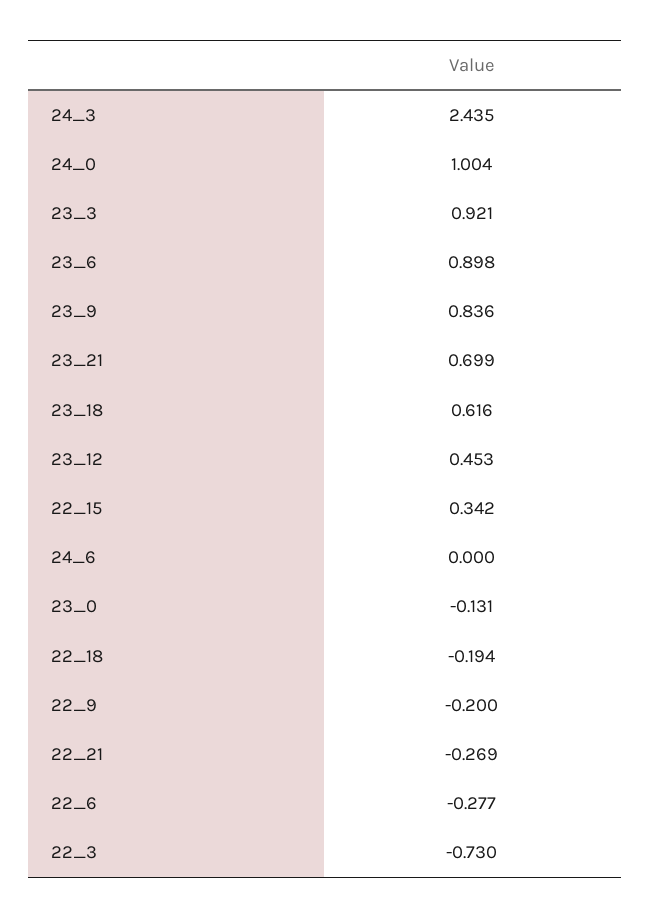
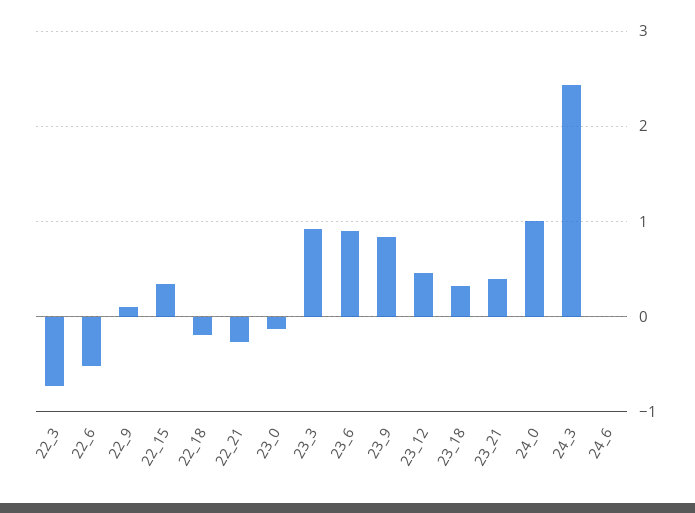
  {
    "24_3": 2.435,
    "24_0": 1.004,
    "23_3": 0.921,
    "23_6": 0.898,
    "23_9": 0.836,
-   "23_21": 0.699,
+   "23_21": 0.4,
-   "23_18": 0.616,
+   "23_18": 0.3,
    "23_12": 0.453,
    "22_15": 0.342,
    "24_6": 0,
    "23_0": -0.131,
    "22_18": -0.194,
-   "22_9": -0.2,
+   "22_9": 0.1,
    "22_21": -0.269,
-   "22_6": -0.277,
+   "22_6": -0.5,
    "22_3": -0.73
  }

